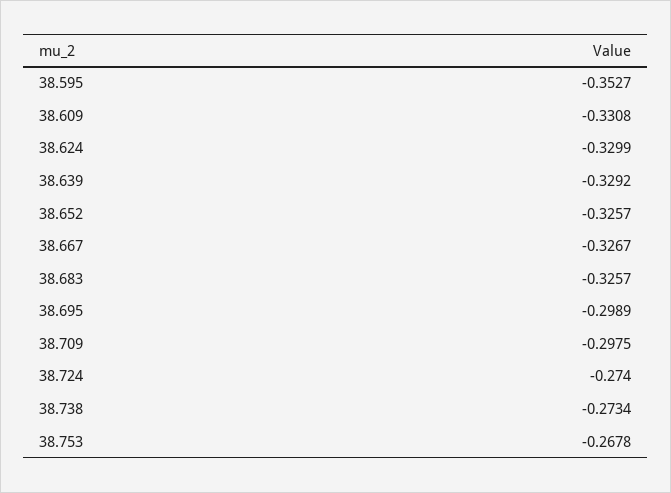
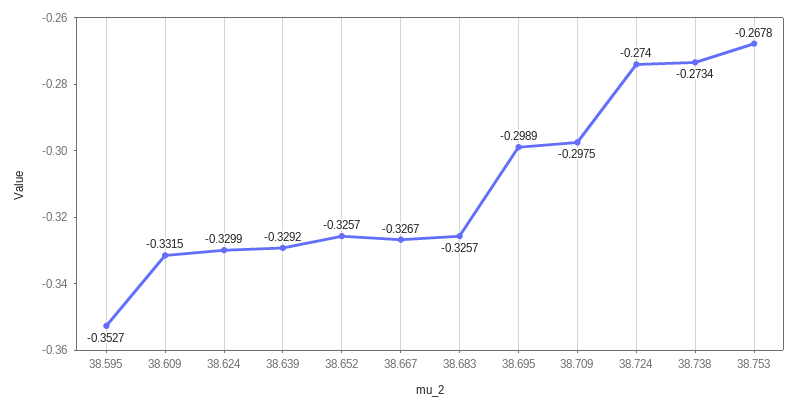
  {
    "38.595": -0.3527,
-   "38.609": -0.3308,
+   "38.609": -0.3315,
    "38.624": -0.3299,
    "38.639": -0.3292,
    "38.652": -0.3257,
    "38.667": -0.3267,
    "38.683": -0.3257,
    "38.695": -0.2989,
    "38.709": -0.2975,
    "38.724": -0.274,
    "38.738": -0.2734,
    "38.753": -0.2678
  }

